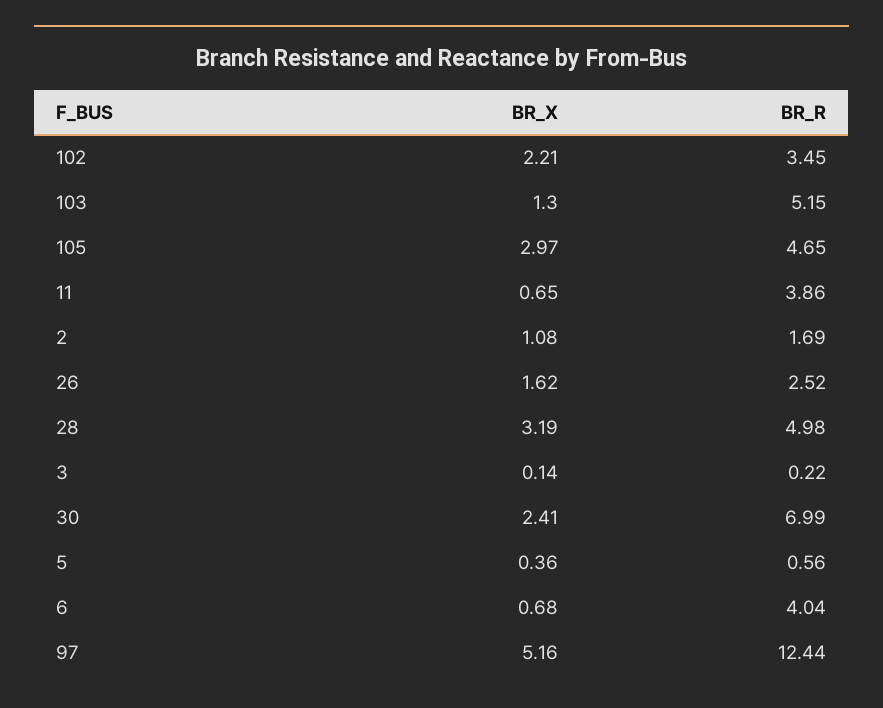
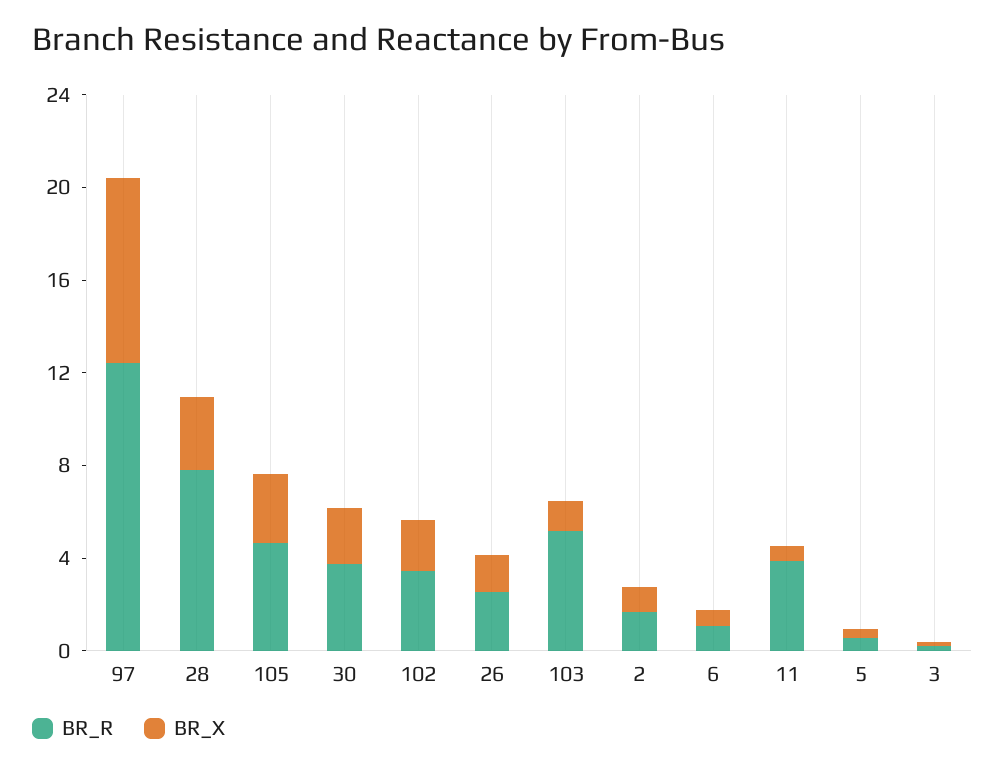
  {
    "BR_X": {
      "102": 2.21,
      "103": 1.3,
      "105": 2.97,
      "11": 0.65,
      "2": 1.08,
      "26": 1.62,
      "28": 3.19,
      "3": 0.14,
      "30": 2.41,
      "5": 0.36,
      "6": 0.68,
-     "97": 5.16
+     "97": 8
    },
    "BR_R": {
      "102": 3.45,
      "103": 5.15,
      "105": 4.65,
      "11": 3.86,
      "2": 1.69,
      "26": 2.52,
-     "28": 4.98,
+     "28": 8,
      "3": 0.22,
-     "30": 6.99,
+     "30": 4,
      "5": 0.56,
-     "6": 4.04,
+     "6": 1,
      "97": 12.44
    }
  }

